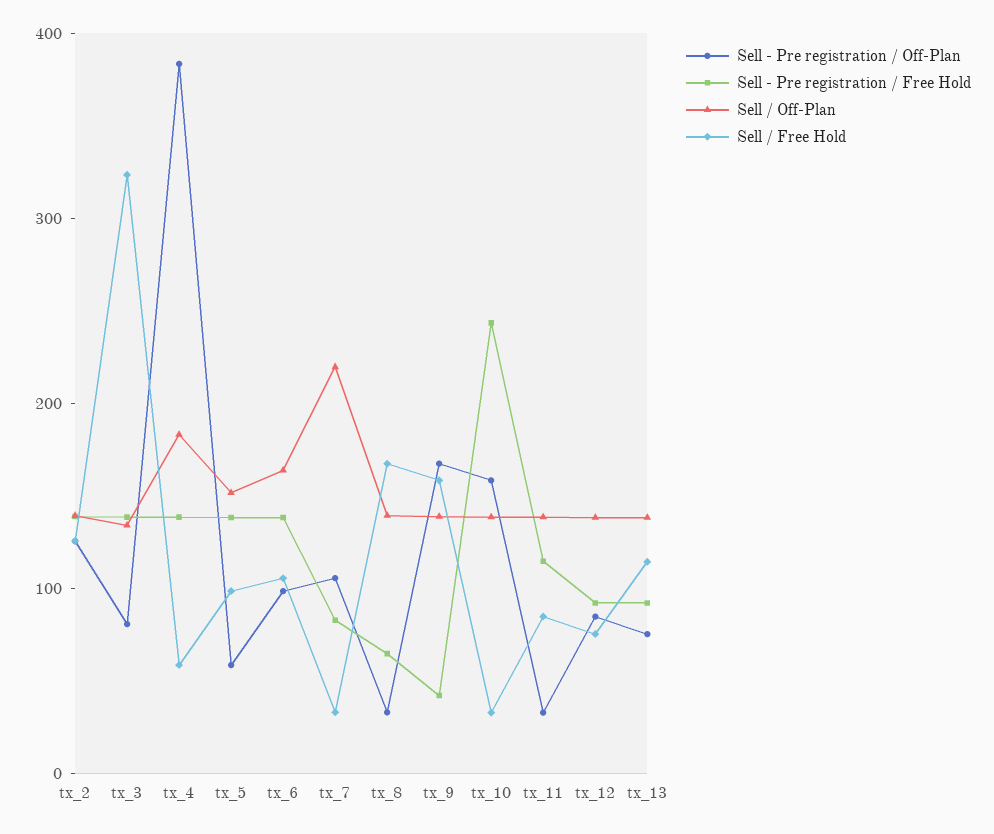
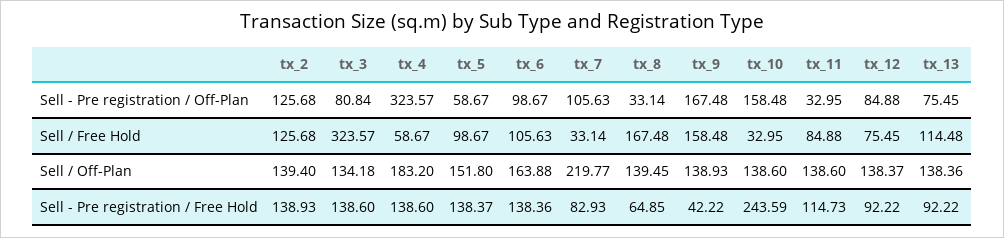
  {
    "Sell - Pre registration / Off-Plan": {
      "tx_2": 125.68,
      "tx_3": 80.84,
-     "tx_4": 380,
+     "tx_4": 323.57,
      "tx_5": 58.67,
      "tx_6": 98.67,
      "tx_7": 105.63,
      "tx_8": 33.14,
      "tx_9": 167.48,
      "tx_10": 158.48,
      "tx_11": 32.95,
      "tx_12": 84.88,
      "tx_13": 75.45
    },
    "Sell - Pre registration / Free Hold": {
      "tx_2": 138.93,
      "tx_3": 138.6,
      "tx_4": 138.6,
      "tx_5": 138.37,
      "tx_6": 138.36,
      "tx_7": 82.93,
      "tx_8": 64.85,
      "tx_9": 42.22,
      "tx_10": 243.59,
      "tx_11": 114.73,
      "tx_12": 92.22,
      "tx_13": 92.22
    },
    "Sell / Off-Plan": {
      "tx_2": 139.4,
      "tx_3": 134.18,
      "tx_4": 183.2,
      "tx_5": 151.8,
      "tx_6": 163.88,
      "tx_7": 219.77,
      "tx_8": 139.45,
      "tx_9": 138.93,
      "tx_10": 138.6,
      "tx_11": 138.6,
      "tx_12": 138.37,
      "tx_13": 138.36
    },
    "Sell / Free Hold": {
      "tx_2": 125.68,
      "tx_3": 323.57,
      "tx_4": 58.67,
      "tx_5": 98.67,
      "tx_6": 105.63,
      "tx_7": 33.14,
      "tx_8": 167.48,
      "tx_9": 158.48,
      "tx_10": 32.95,
      "tx_11": 84.88,
      "tx_12": 75.45,
      "tx_13": 114.48
    }
  }

